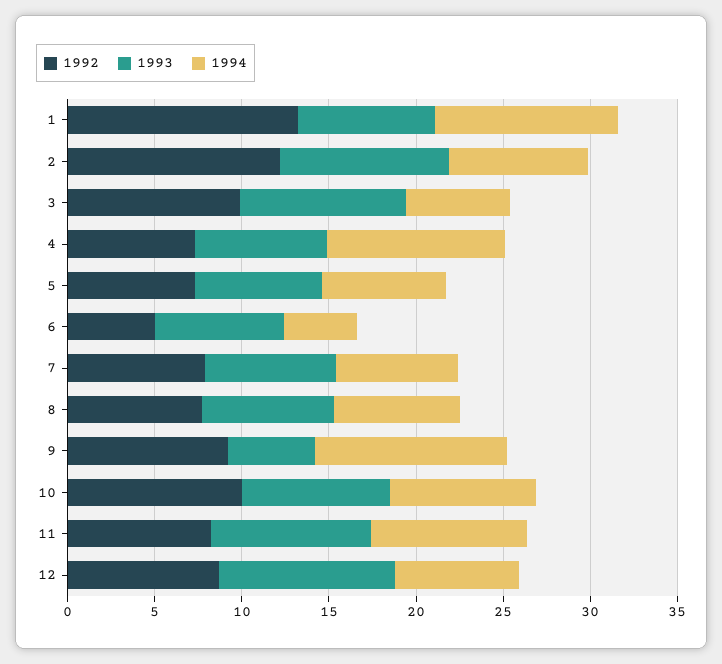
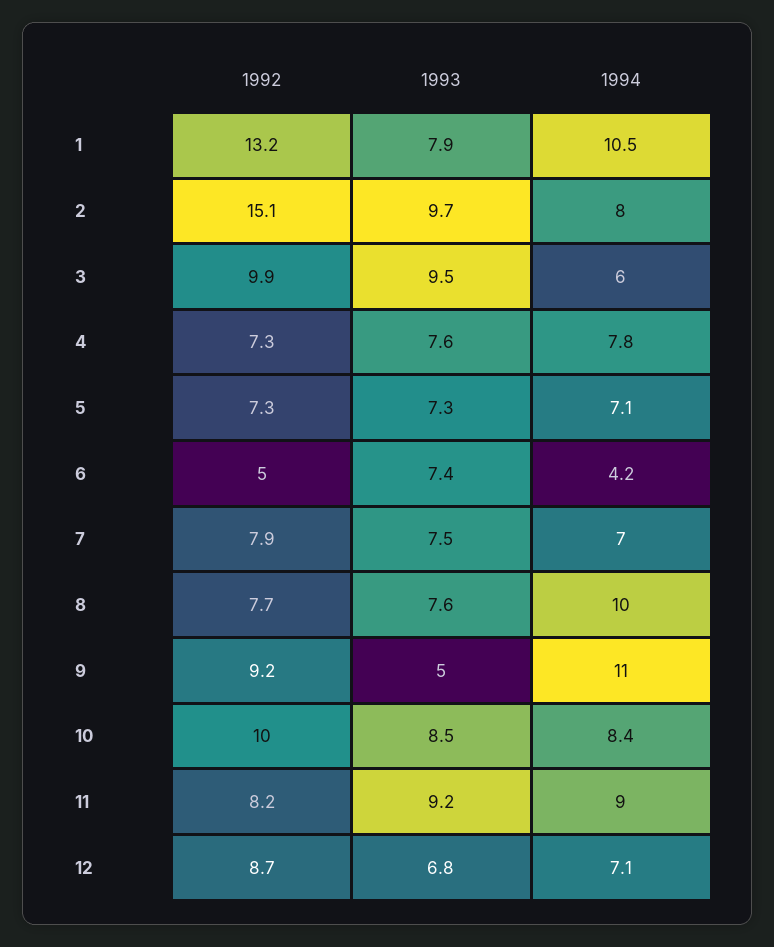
  {
    "1992": {
      "1": 13.2,
-     "2": 12,
+     "2": 15.1,
      "3": 9.9,
      "4": 7.3,
      "5": 7.3,
      "6": 5,
      "7": 7.9,
      "8": 7.7,
      "9": 9.2,
      "10": 10,
      "11": 8.2,
      "12": 8.7
    },
    "1993": {
      "1": 7.9,
      "2": 9.7,
      "3": 9.5,
      "4": 7.6,
      "5": 7.3,
      "6": 7.4,
      "7": 7.5,
      "8": 7.6,
      "9": 5,
      "10": 8.5,
      "11": 9.2,
-     "12": 10
+     "12": 6.8
    },
    "1994": {
      "1": 10.5,
      "2": 8,
      "3": 6,
-     "4": 10,
+     "4": 7.8,
      "5": 7.1,
      "6": 4.2,
      "7": 7,
-     "8": 7,
+     "8": 10,
      "9": 11,
      "10": 8.4,
      "11": 9,
      "12": 7.1
    }
  }

